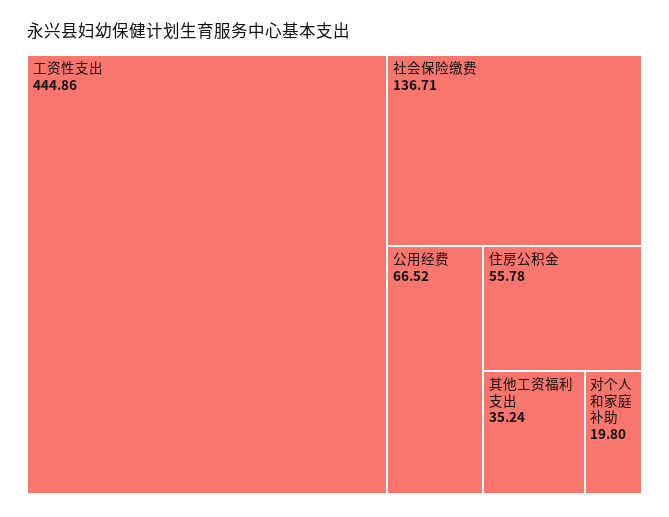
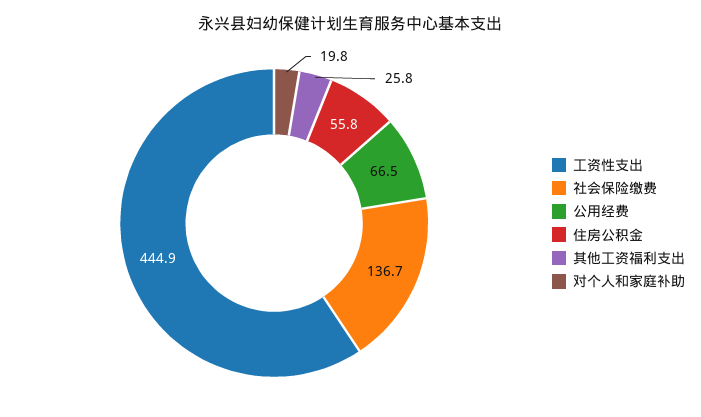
  {
    "工资性支出": 444.86,
    "社会保险缴费": 136.71,
    "公用经费": 66.52,
    "住房公积金": 55.78,
-   "其他工资福利支出": 35.24,
+   "其他工资福利支出": 25.8,
    "对个人和家庭补助": 19.8
  }

